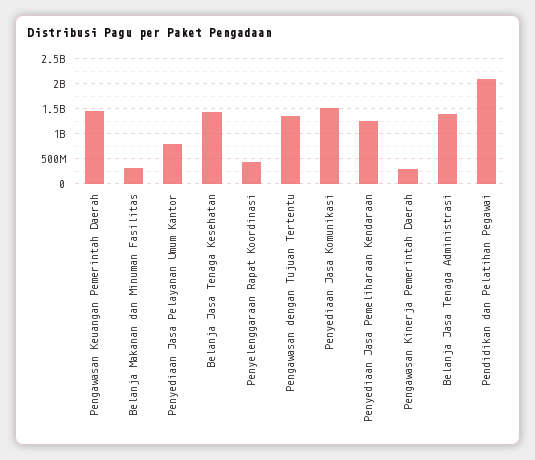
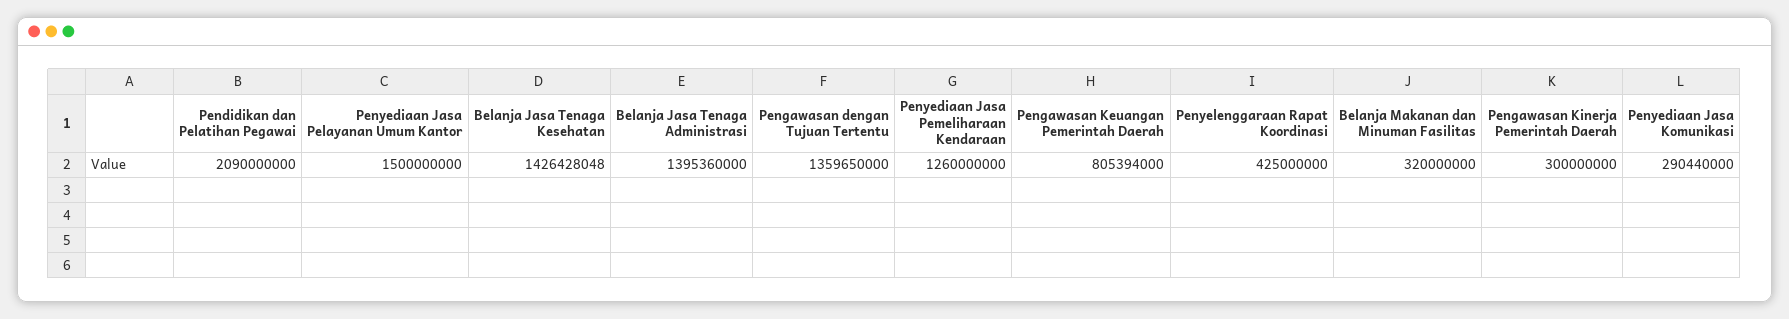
  {
-   "Pengawasan Keuangan Pemerintah Daerah": 1500000000,
+   "Pengawasan Keuangan Pemerintah Daerah": 805394000,
    "Belanja Makanan dan Minuman Fasilitas": 320000000,
-   "Penyediaan Jasa Pelayanan Umum Kantor": 750000000,
+   "Penyediaan Jasa Pelayanan Umum Kantor": 1500000000,
    "Belanja Jasa Tenaga Kesehatan": 1426428048,
    "Penyelenggaraan Rapat Koordinasi": 425000000,
    "Pengawasan dengan Tujuan Tertentu": 1359650000,
-   "Penyediaan Jasa Komunikasi": 1500000000,
+   "Penyediaan Jasa Komunikasi": 290440000,
    "Penyediaan Jasa Pemeliharaan Kendaraan": 1260000000,
    "Pengawasan Kinerja Pemerintah Daerah": 300000000,
    "Belanja Jasa Tenaga Administrasi": 1395360000,
    "Pendidikan dan Pelatihan Pegawai": 2090000000
  }

